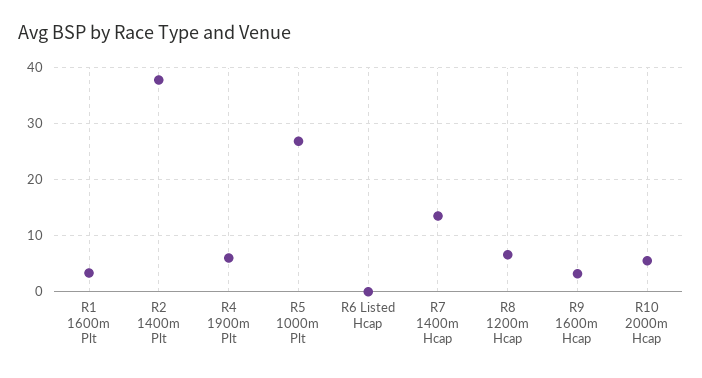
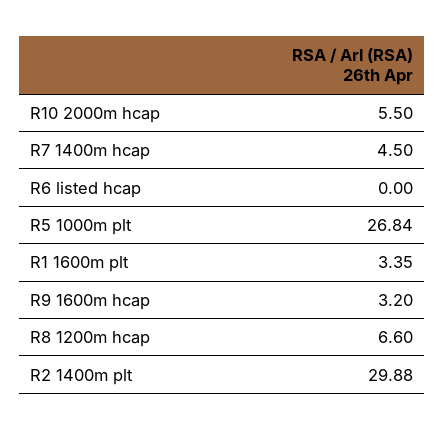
  {
    "R1 1600m Plt": 3.35,
-   "R2 1400m Plt": 38,
+   "R2 1400m Plt": 29.88,
-   "R4 1900m Plt": 6,
    "R5 1000m Plt": 26.84,
    "R6 Listed Hcap": 0,
-   "R7 1400m Hcap": 14,
+   "R7 1400m Hcap": 4.5,
    "R8 1200m Hcap": 6.6,
    "R9 1600m Hcap": 3.2,
    "R10 2000m Hcap": 5.5
  }

